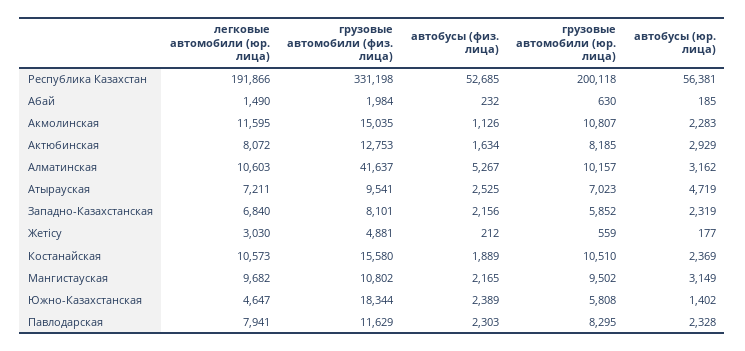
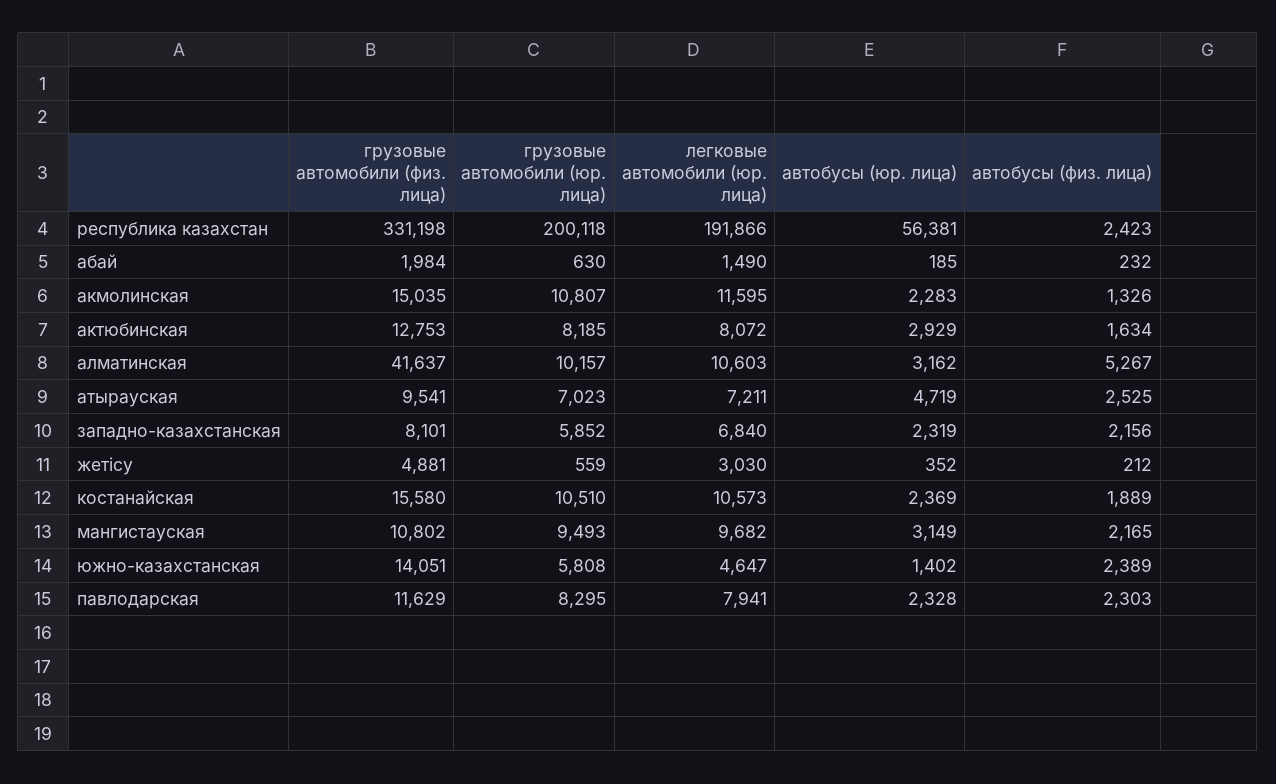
  {
    "легковые автомобили (юр. лица)": {
      "Республика Казахстан": 191866,
      "Абай": 1490,
      "Акмолинская": 11595,
      "Актюбинская": 8072,
      "Алматинская": 10603,
      "Атырауская": 7211,
      "Западно-Казахстанская": 6840,
      "Жетісу": 3030,
      "Костанайская": 10573,
      "Мангистауская": 9682,
      "Южно-Казахстанская": 4647,
      "Павлодарская": 7941
    },
    "грузовые автомобили (физ. лица)": {
      "Республика Казахстан": 331198,
      "Абай": 1984,
      "Акмолинская": 15035,
      "Актюбинская": 12753,
      "Алматинская": 41637,
      "Атырауская": 9541,
      "Западно-Казахстанская": 8101,
      "Жетісу": 4881,
      "Костанайская": 15580,
      "Мангистауская": 10802,
-     "Южно-Казахстанская": 18344,
+     "Южно-Казахстанская": 14051,
      "Павлодарская": 11629
    },
    "автобусы (физ. лица)": {
-     "Республика Казахстан": 52685,
+     "Республика Казахстан": 2423,
      "Абай": 232,
-     "Акмолинская": 1126,
+     "Акмолинская": 1326,
      "Актюбинская": 1634,
      "Алматинская": 5267,
      "Атырауская": 2525,
      "Западно-Казахстанская": 2156,
      "Жетісу": 212,
      "Костанайская": 1889,
      "Мангистауская": 2165,
      "Южно-Казахстанская": 2389,
      "Павлодарская": 2303
    },
    "грузовые автомобили (юр. лица)": {
      "Республика Казахстан": 200118,
      "Абай": 630,
      "Акмолинская": 10807,
      "Актюбинская": 8185,
      "Алматинская": 10157,
      "Атырауская": 7023,
      "Западно-Казахстанская": 5852,
      "Жетісу": 559,
      "Костанайская": 10510,
-     "Мангистауская": 9502,
+     "Мангистауская": 9493,
      "Южно-Казахстанская": 5808,
      "Павлодарская": 8295
    },
    "автобусы (юр. лица)": {
      "Республика Казахстан": 56381,
      "Абай": 185,
      "Акмолинская": 2283,
      "Актюбинская": 2929,
      "Алматинская": 3162,
      "Атырауская": 4719,
      "Западно-Казахстанская": 2319,
-     "Жетісу": 177,
+     "Жетісу": 352,
      "Костанайская": 2369,
      "Мангистауская": 3149,
      "Южно-Казахстанская": 1402,
      "Павлодарская": 2328
    }
  }

